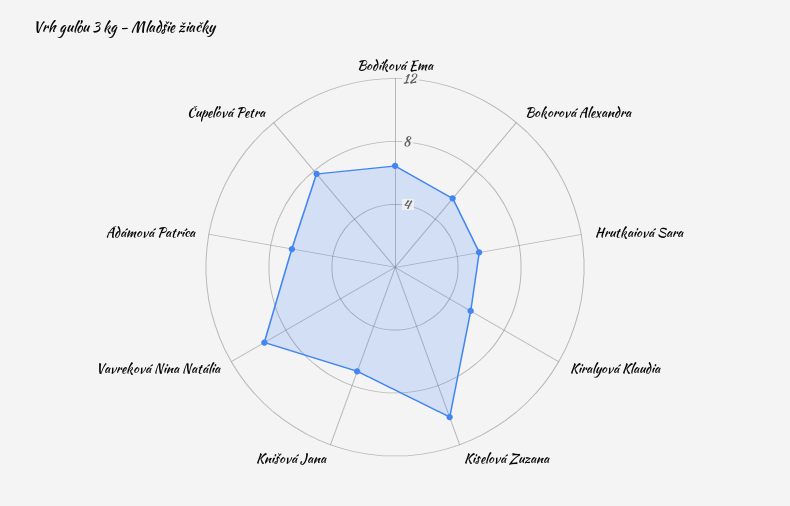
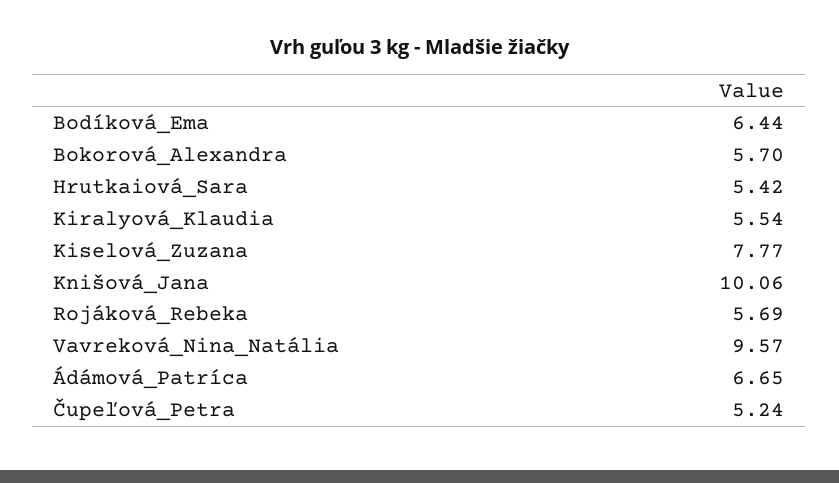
  {
    "Bodíková Ema": 6.44,
    "Bokorová Alexandra": 5.7,
    "Hrutkaiová Sara": 5.42,
    "Kiralyová Klaudia": 5.54,
-   "Kiselová Zuzana": 10,
+   "Kiselová Zuzana": 7.77,
-   "Knišová Jana": 7,
+   "Knišová Jana": 10.06,
    "Vavreková Nina Natália": 9.57,
    "Ádámová Patríca": 6.65,
-   "Čupeľová Petra": 8
+   "Čupeľová Petra": 5.24,
+   "Rojáková_Rebeka": 5.69
  }

